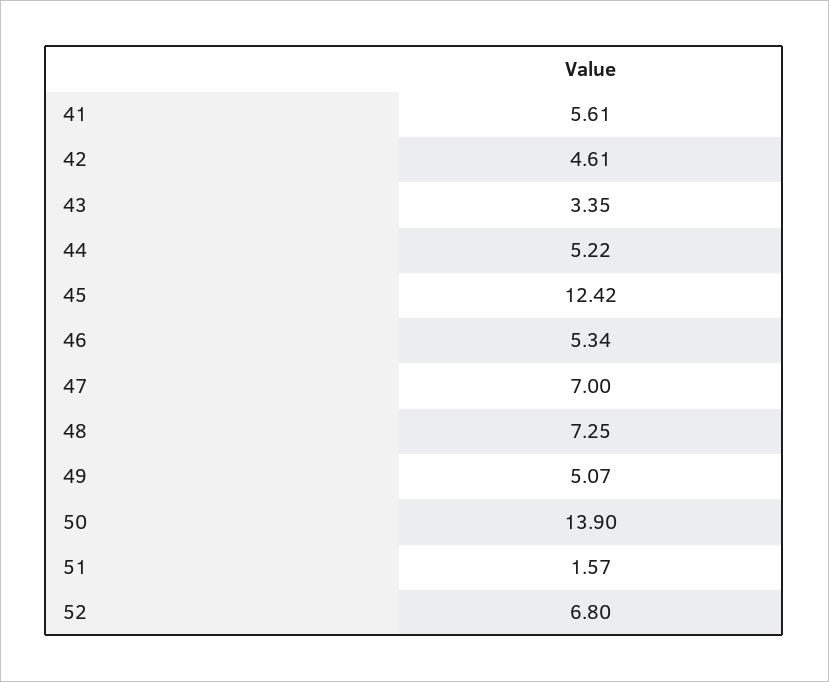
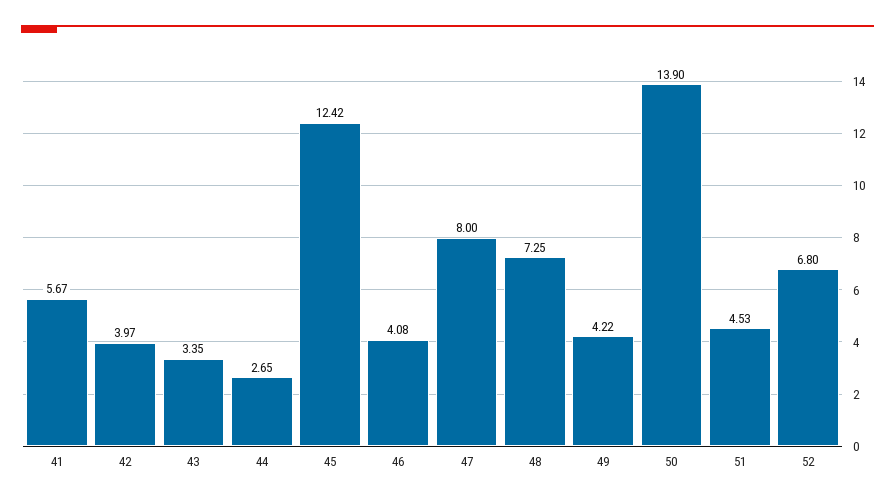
  {
-   "41": 5.61,
+   "41": 5.67,
-   "42": 4.61,
+   "42": 3.97,
    "43": 3.35,
-   "44": 5.22,
+   "44": 2.65,
    "45": 12.42,
-   "46": 5.34,
+   "46": 4.08,
-   "47": 7,
+   "47": 8,
    "48": 7.25,
-   "49": 5.07,
+   "49": 4.22,
    "50": 13.9,
-   "51": 1.57,
+   "51": 4.53,
    "52": 6.8
  }

